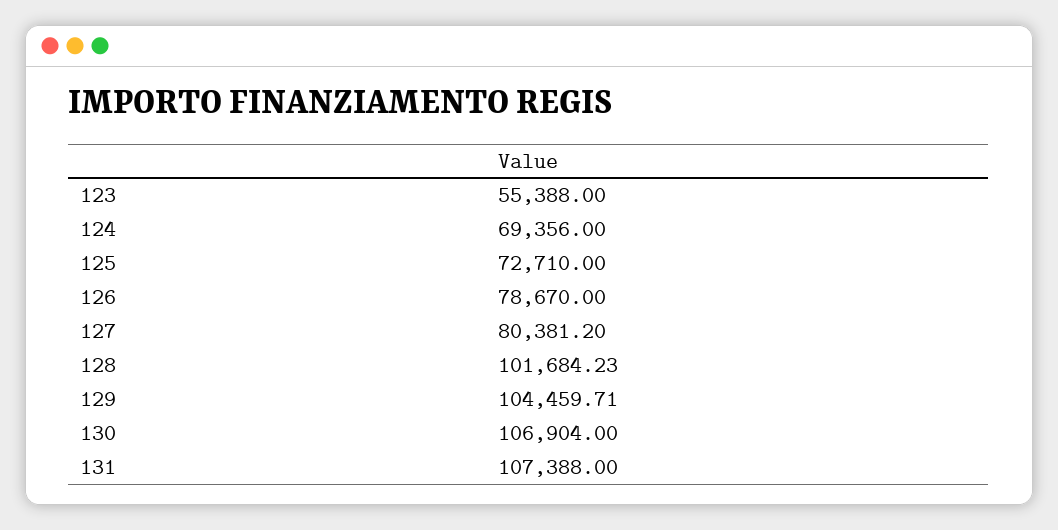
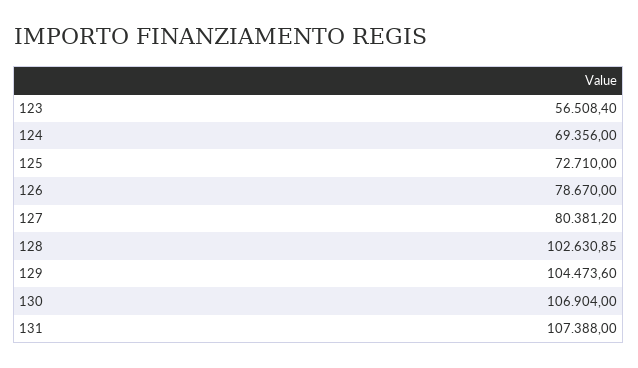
  {
-   "123": 55388,
+   "123": 56508.4,
    "124": 69356,
    "125": 72710,
    "126": 78670,
    "127": 80381.2,
-   "128": 101684.23,
+   "128": 102630.85,
-   "129": 104459.71,
+   "129": 104473.6,
    "130": 106904,
    "131": 107388
  }

